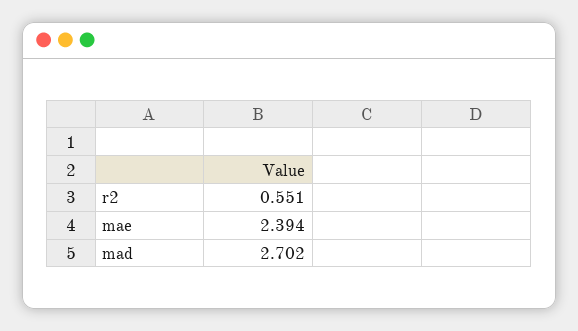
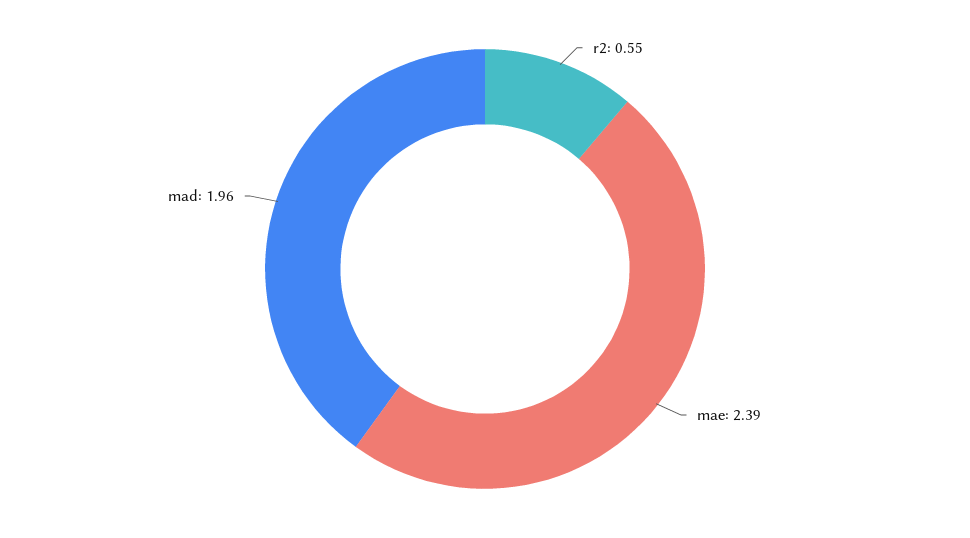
  {
    "r2": 0.551,
    "mae": 2.394,
-   "mad": 2.702
+   "mad": 1.96
  }

